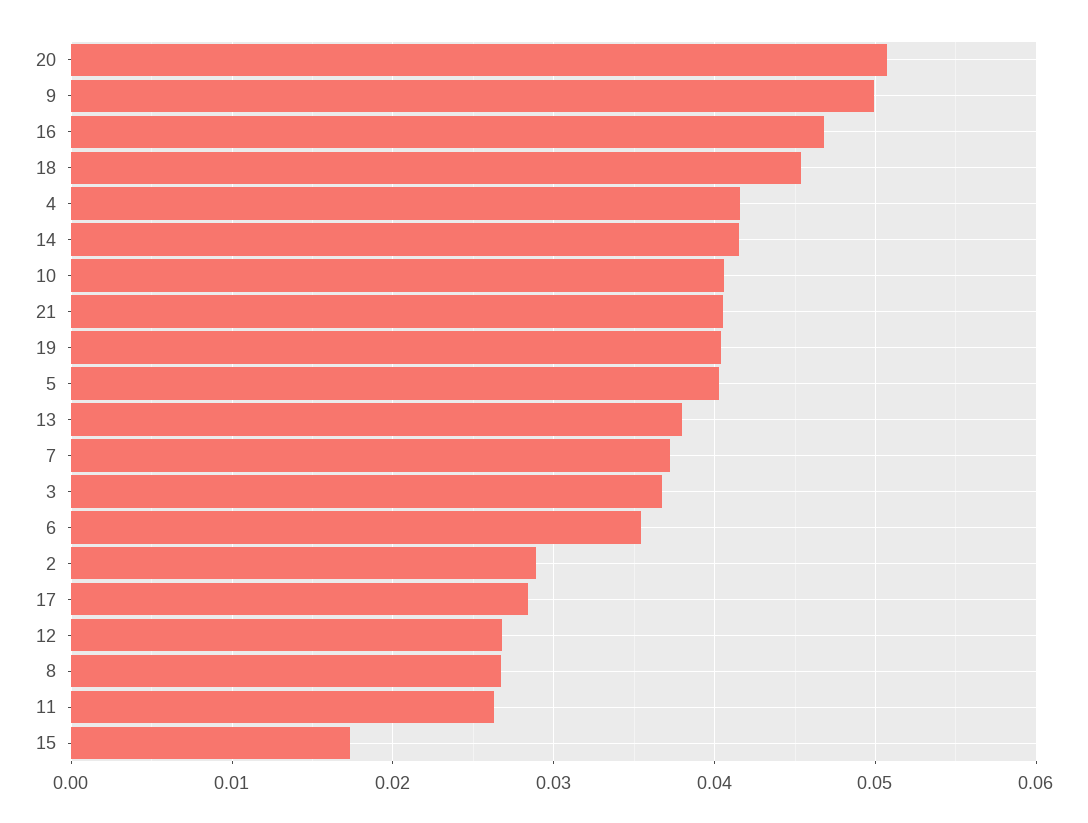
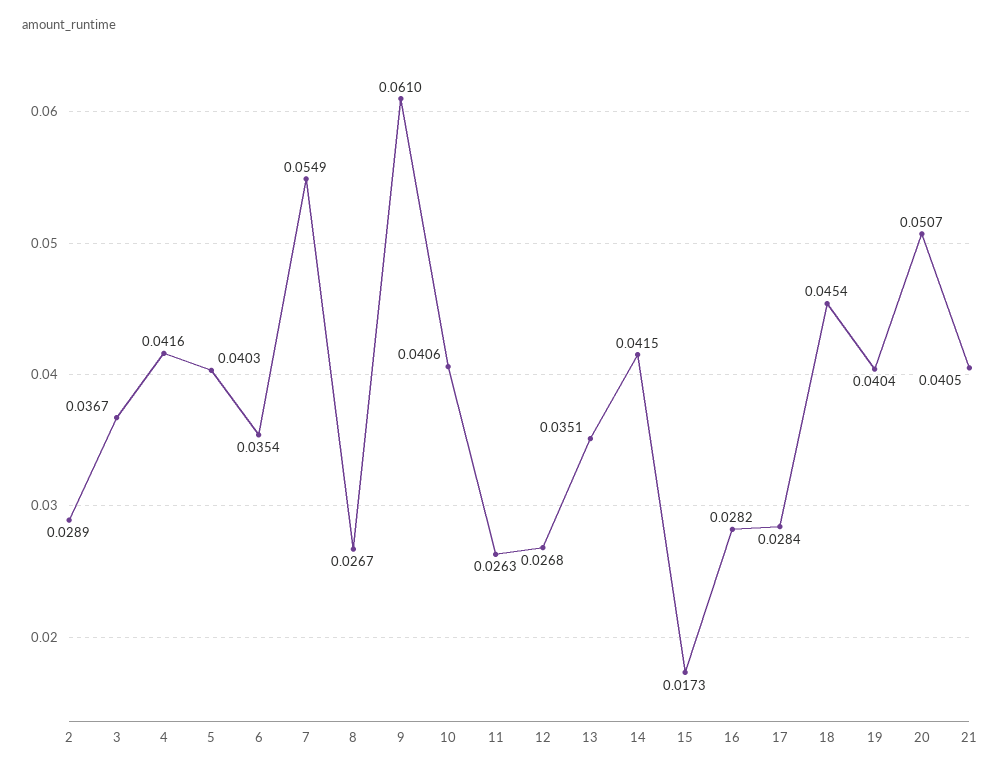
  {
    "20": 0.0507,
-   "9": 0.05,
+   "9": 0.061,
-   "16": 0.047,
+   "16": 0.0282,
    "18": 0.0454,
    "4": 0.0416,
    "14": 0.0415,
    "10": 0.0406,
    "21": 0.0405,
    "19": 0.0404,
    "5": 0.0403,
-   "13": 0.038,
+   "13": 0.0351,
-   "7": 0.037,
+   "7": 0.0549,
    "3": 0.0367,
    "6": 0.0354,
    "2": 0.0289,
    "17": 0.0284,
    "12": 0.0268,
    "8": 0.0267,
    "11": 0.0263,
    "15": 0.0173
  }

